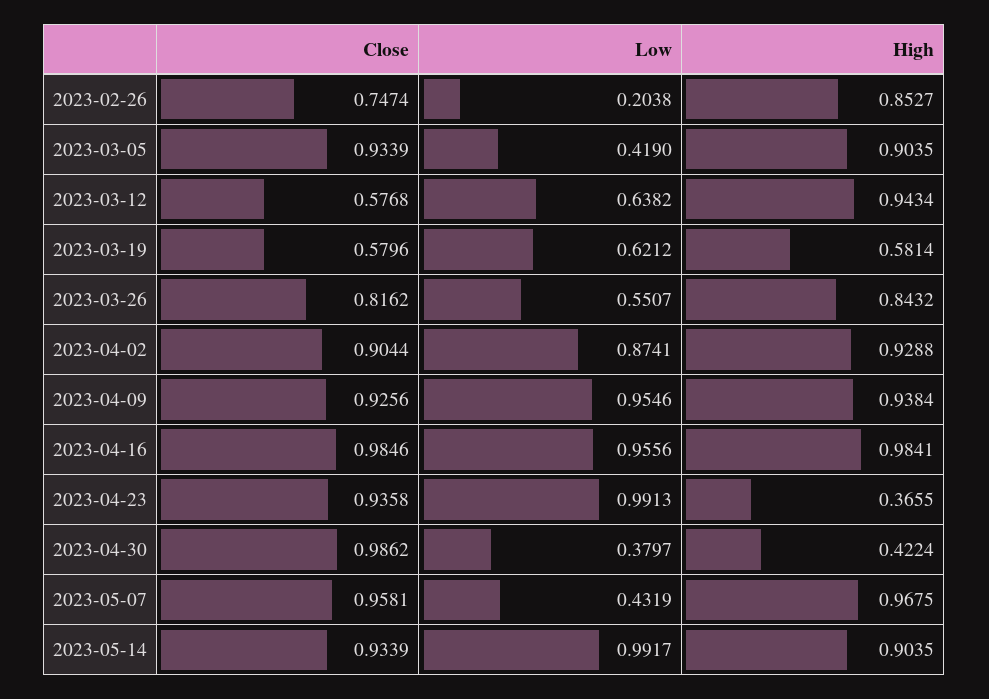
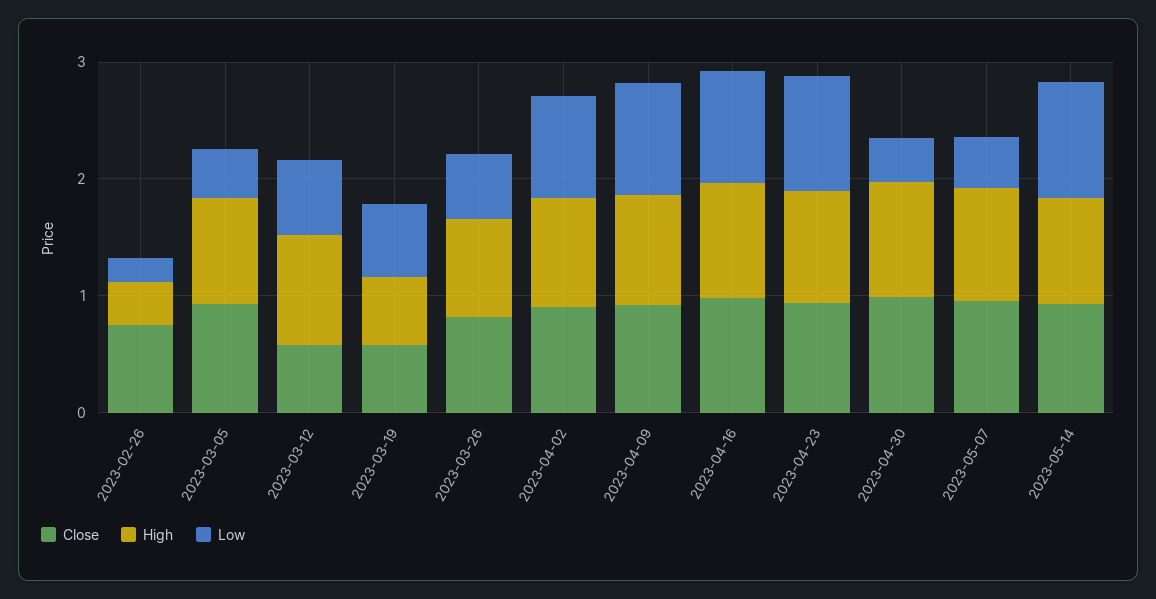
  {
    "Close": {
      "2023-02-26": 0.7474,
      "2023-03-05": 0.9339,
      "2023-03-12": 0.5768,
      "2023-03-19": 0.5796,
      "2023-03-26": 0.8162,
      "2023-04-02": 0.9044,
      "2023-04-09": 0.9256,
      "2023-04-16": 0.9846,
      "2023-04-23": 0.9358,
      "2023-04-30": 0.9862,
      "2023-05-07": 0.9581,
      "2023-05-14": 0.9339
    },
    "Low": {
      "2023-02-26": 0.2038,
      "2023-03-05": 0.419,
      "2023-03-12": 0.6382,
      "2023-03-19": 0.6212,
      "2023-03-26": 0.5507,
      "2023-04-02": 0.8741,
      "2023-04-09": 0.9546,
      "2023-04-16": 0.9556,
      "2023-04-23": 0.9913,
      "2023-04-30": 0.3797,
      "2023-05-07": 0.4319,
      "2023-05-14": 0.9917
    },
    "High": {
-     "2023-02-26": 0.8527,
+     "2023-02-26": 0.4,
      "2023-03-05": 0.9035,
      "2023-03-12": 0.9434,
      "2023-03-19": 0.5814,
      "2023-03-26": 0.8432,
      "2023-04-02": 0.9288,
      "2023-04-09": 0.9384,
      "2023-04-16": 0.9841,
-     "2023-04-23": 0.3655,
+     "2023-04-23": 1,
-     "2023-04-30": 0.4224,
+     "2023-04-30": 1,
      "2023-05-07": 0.9675,
      "2023-05-14": 0.9035
    }
  }

